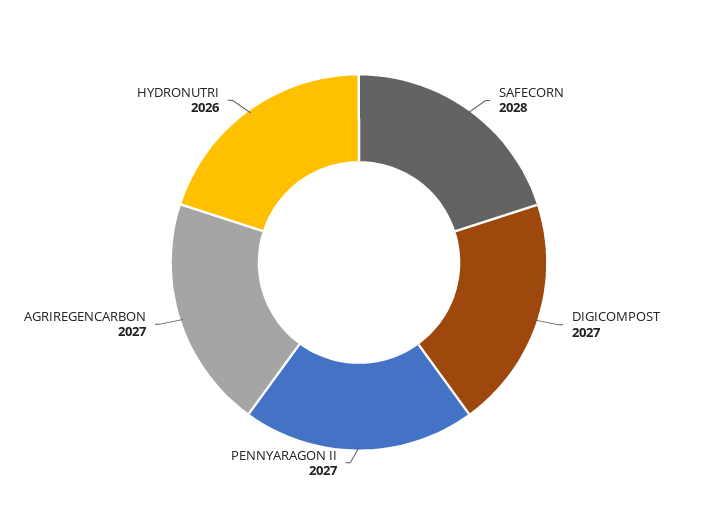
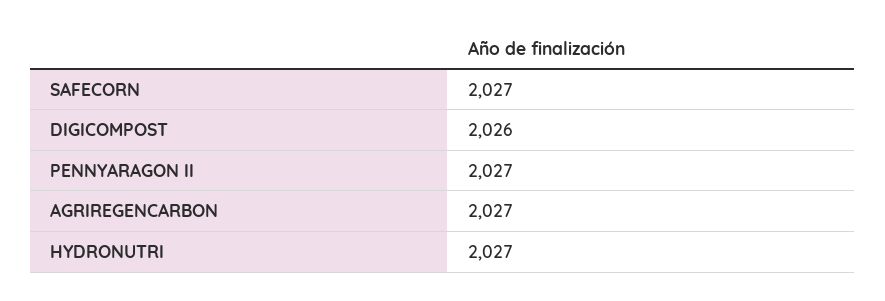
  {
-   "SAFECORN": 2028,
+   "SAFECORN": 2027,
-   "DIGICOMPOST": 2027,
+   "DIGICOMPOST": 2026,
    "PENNYARAGON II": 2027,
    "AGRIREGENCARBON": 2027,
-   "HYDRONUTRI": 2026
+   "HYDRONUTRI": 2027
  }

